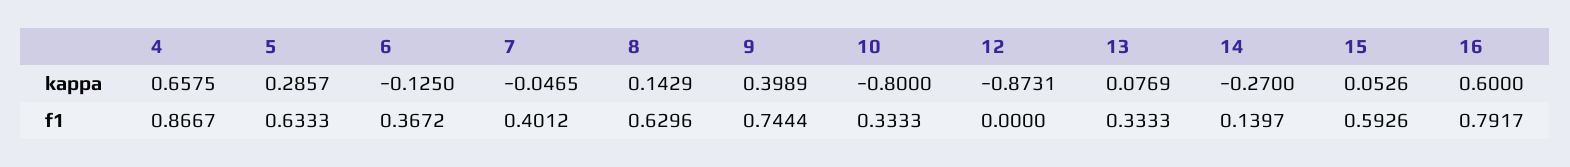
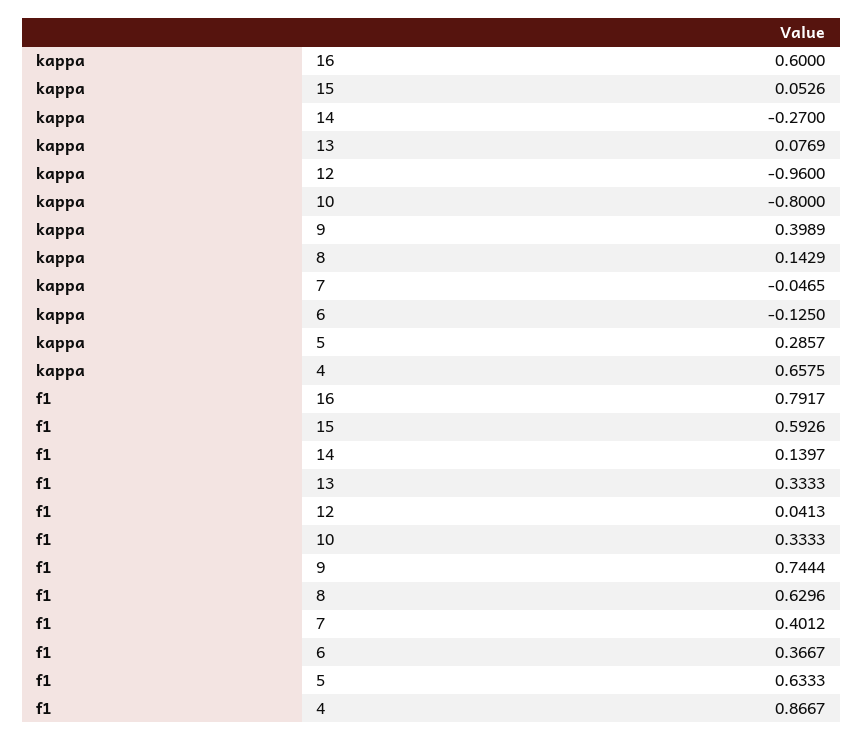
  {
    "4": {
      "kappa": 0.6575,
      "f1": 0.8667
    },
    "5": {
      "kappa": 0.2857,
      "f1": 0.6333
    },
    "6": {
      "kappa": -0.125,
-     "f1": 0.3672
+     "f1": 0.3667
    },
    "7": {
      "kappa": -0.0465,
      "f1": 0.4012
    },
    "8": {
      "kappa": 0.1429,
      "f1": 0.6296
    },
    "9": {
      "kappa": 0.3989,
      "f1": 0.7444
    },
    "10": {
      "kappa": -0.8,
      "f1": 0.3333
    },
    "12": {
-     "kappa": -0.8731,
+     "kappa": -0.96,
-     "f1": 0
+     "f1": 0.0413
    },
    "13": {
      "kappa": 0.0769,
      "f1": 0.3333
    },
    "14": {
      "kappa": -0.27,
      "f1": 0.1397
    },
    "15": {
      "kappa": 0.0526,
      "f1": 0.5926
    },
    "16": {
      "kappa": 0.6,
      "f1": 0.7917
    }
  }

